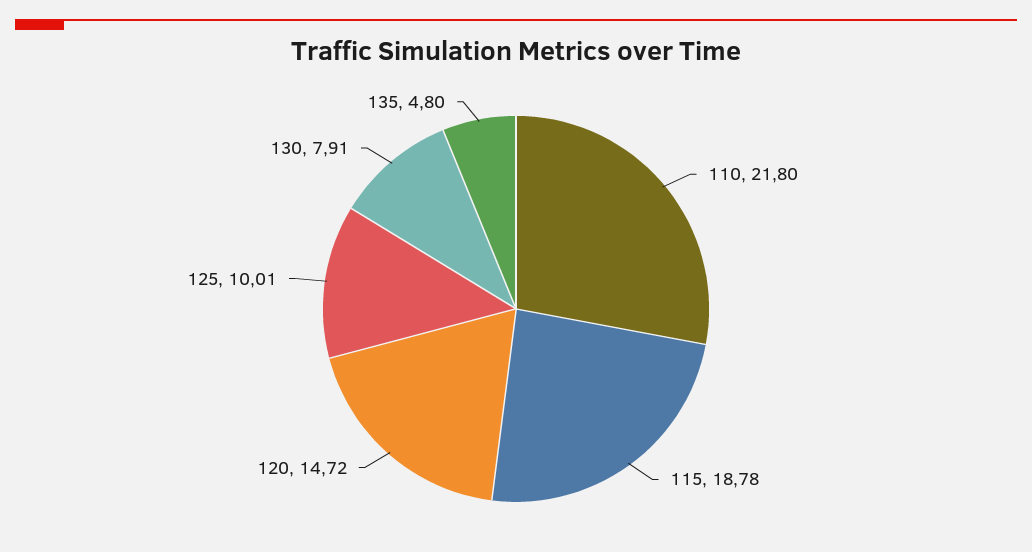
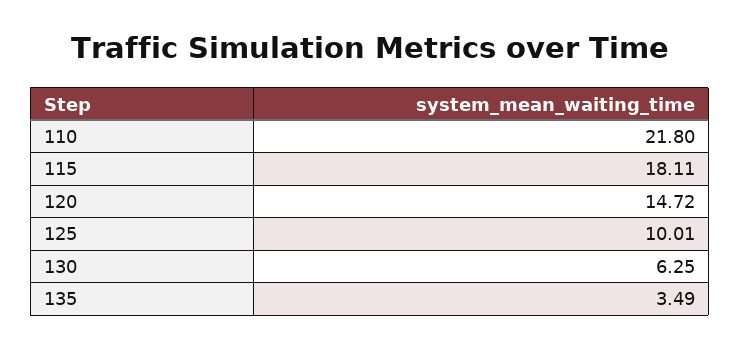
  {
    "110": 21.8,
-   "115": 18.78,
+   "115": 18.11,
    "120": 14.72,
    "125": 10.01,
-   "130": 7.91,
+   "130": 6.25,
-   "135": 4.8
+   "135": 3.49
  }

